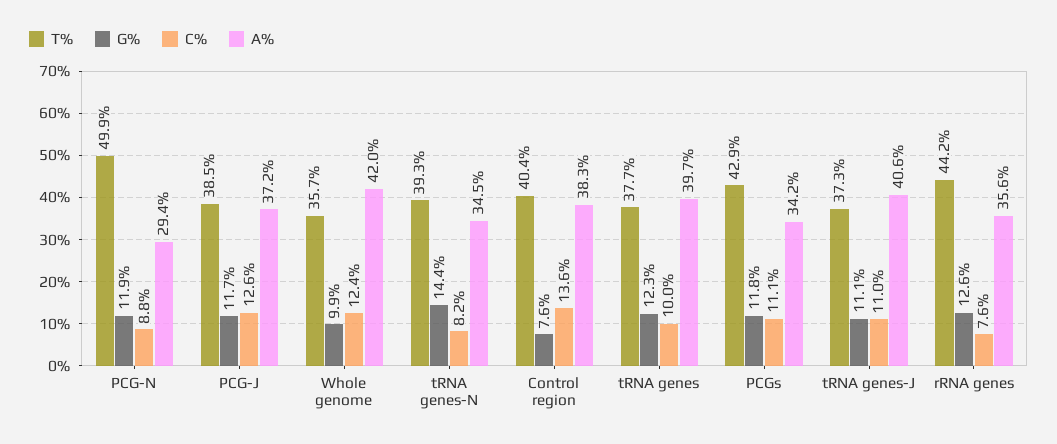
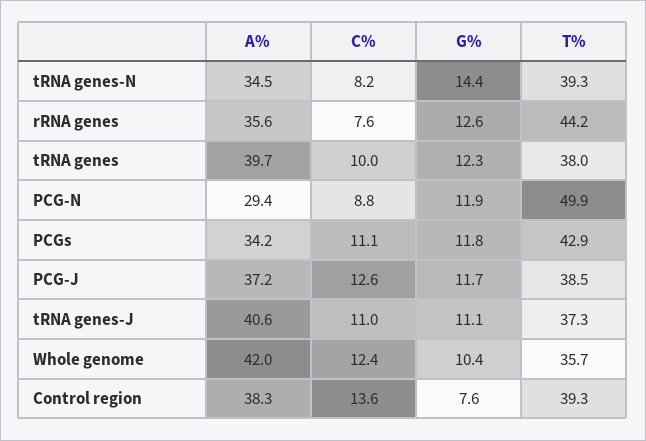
  {
    "T%": {
      "PCG-N": 49.9,
      "PCG-J": 38.5,
      "Whole genome": 35.7,
      "tRNA genes-N": 39.3,
-     "Control region": 40.4,
+     "Control region": 39.3,
-     "tRNA genes": 37.7,
+     "tRNA genes": 38,
      "PCGs": 42.9,
      "tRNA genes-J": 37.3,
      "rRNA genes": 44.2
    },
    "G%": {
      "PCG-N": 11.9,
      "PCG-J": 11.7,
-     "Whole genome": 9.9,
+     "Whole genome": 10.4,
      "tRNA genes-N": 14.4,
      "Control region": 7.6,
      "tRNA genes": 12.3,
      "PCGs": 11.8,
      "tRNA genes-J": 11.1,
      "rRNA genes": 12.6
    },
    "C%": {
      "PCG-N": 8.8,
      "PCG-J": 12.6,
      "Whole genome": 12.4,
      "tRNA genes-N": 8.2,
      "Control region": 13.6,
      "tRNA genes": 10,
      "PCGs": 11.1,
      "tRNA genes-J": 11,
      "rRNA genes": 7.6
    },
    "A%": {
      "PCG-N": 29.4,
      "PCG-J": 37.2,
      "Whole genome": 42,
      "tRNA genes-N": 34.5,
      "Control region": 38.3,
      "tRNA genes": 39.7,
      "PCGs": 34.2,
      "tRNA genes-J": 40.6,
      "rRNA genes": 35.6
    }
  }

